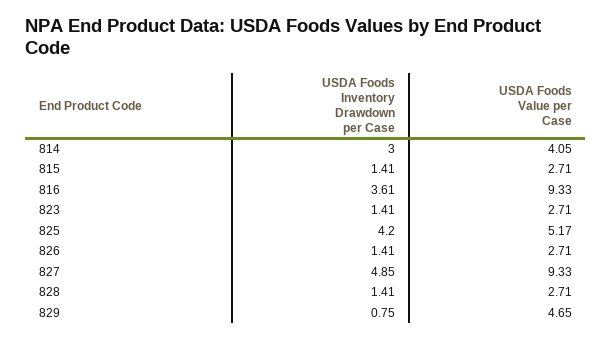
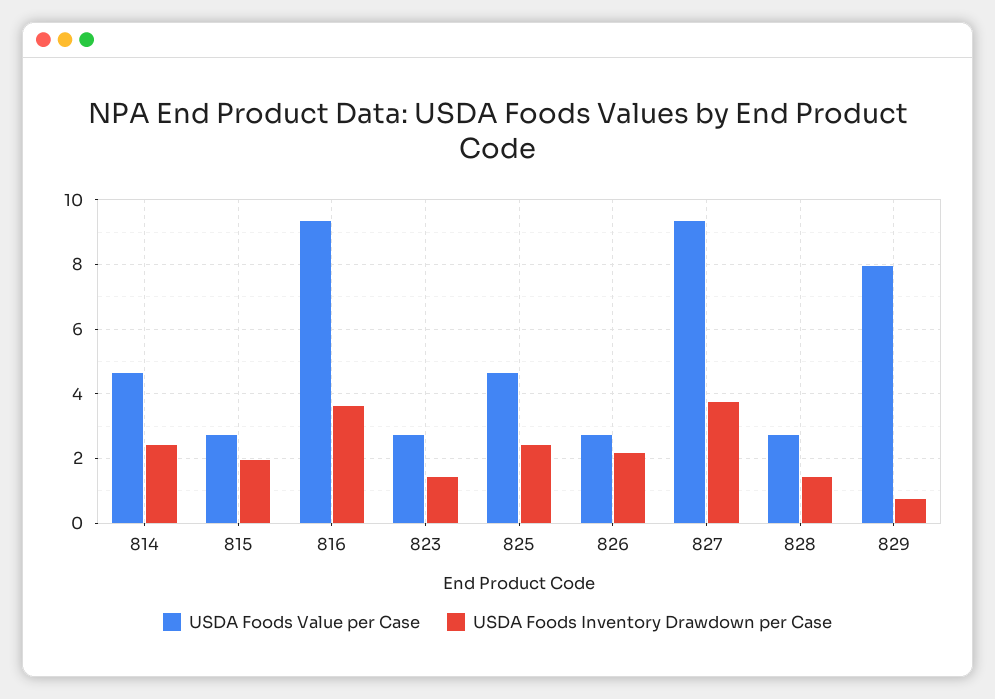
  {
    "USDA Foods Inventory Drawdown per Case": {
-     "814": 3,
+     "814": 2.4,
-     "815": 1.41,
+     "815": 2,
      "816": 3.61,
      "823": 1.41,
-     "825": 4.2,
+     "825": 2.4,
-     "826": 1.41,
+     "826": 2.2,
-     "827": 4.85,
+     "827": 3.8,
      "828": 1.41,
      "829": 0.75
    },
    "USDA Foods Value per Case": {
-     "814": 4.05,
+     "814": 4.6,
      "815": 2.71,
      "816": 9.33,
      "823": 2.71,
-     "825": 5.17,
+     "825": 4.6,
      "826": 2.71,
      "827": 9.33,
      "828": 2.71,
-     "829": 4.65
+     "829": 8
    }
  }

